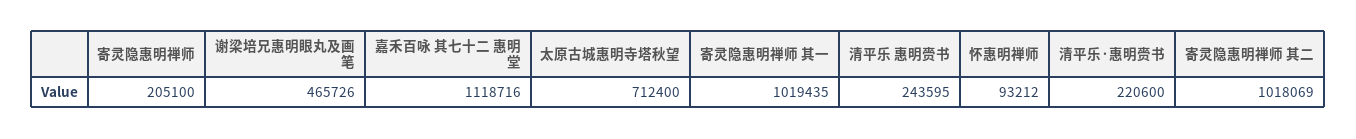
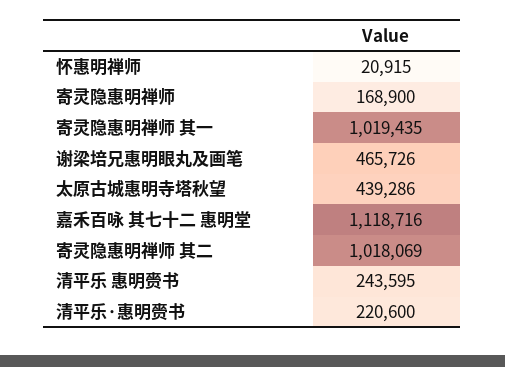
  {
-   "寄灵隐惠明禅师": 205100,
+   "寄灵隐惠明禅师": 168900,
    "谢梁培兄惠明眼丸及画笔": 465726,
    "嘉禾百咏 其七十二 惠明堂": 1118716,
-   "太原古城惠明寺塔秋望": 712400,
+   "太原古城惠明寺塔秋望": 439286,
    "寄灵隐惠明禅师 其一": 1019435,
    "清平乐 惠明赍书": 243595,
-   "怀惠明禅师": 93212,
+   "怀惠明禅师": 20915,
    "清平乐·惠明赍书": 220600,
    "寄灵隐惠明禅师 其二": 1018069
  }

